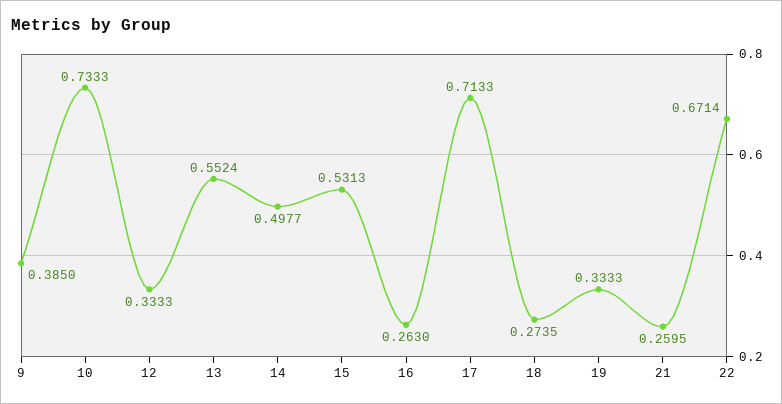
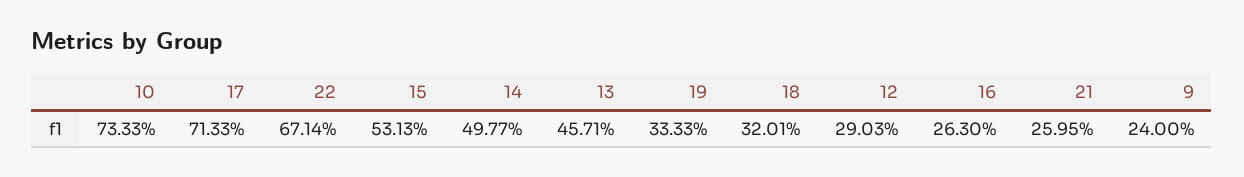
  {
-   "9": 0.385,
+   "9": 0.24,
    "10": 0.7333,
-   "12": 0.3333,
+   "12": 0.2903,
-   "13": 0.5524,
+   "13": 0.4571,
    "14": 0.4977,
    "15": 0.5313,
    "16": 0.263,
    "17": 0.7133,
-   "18": 0.2735,
+   "18": 0.3201,
    "19": 0.3333,
    "21": 0.2595,
    "22": 0.6714
  }

